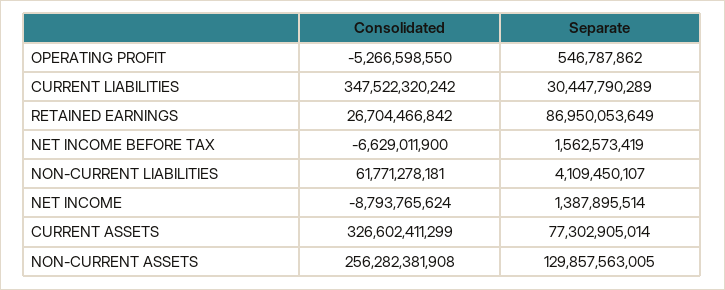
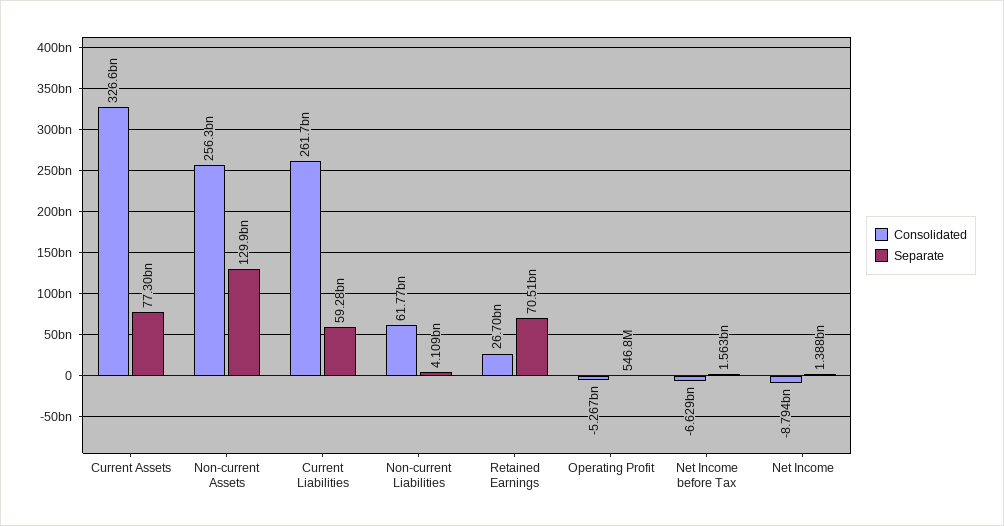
  {
    "Consolidated": {
      "OPERATING PROFIT": -5266598550,
-     "CURRENT LIABILITIES": 347522320242,
+     "CURRENT LIABILITIES": 261700000000,
      "RETAINED EARNINGS": 26704466842,
      "NET INCOME BEFORE TAX": -6629011900,
      "NON-CURRENT LIABILITIES": 61771278181,
      "NET INCOME": -8793765624,
      "CURRENT ASSETS": 326602411299,
      "NON-CURRENT ASSETS": 256282381908
    },
    "Separate": {
      "OPERATING PROFIT": 546787862,
-     "CURRENT LIABILITIES": 30447790289,
+     "CURRENT LIABILITIES": 59280000000,
-     "RETAINED EARNINGS": 86950053649,
+     "RETAINED EARNINGS": 70510000000,
      "NET INCOME BEFORE TAX": 1562573419,
      "NON-CURRENT LIABILITIES": 4109450107,
      "NET INCOME": 1387895514,
      "CURRENT ASSETS": 77302905014,
      "NON-CURRENT ASSETS": 129857563005
    }
  }

